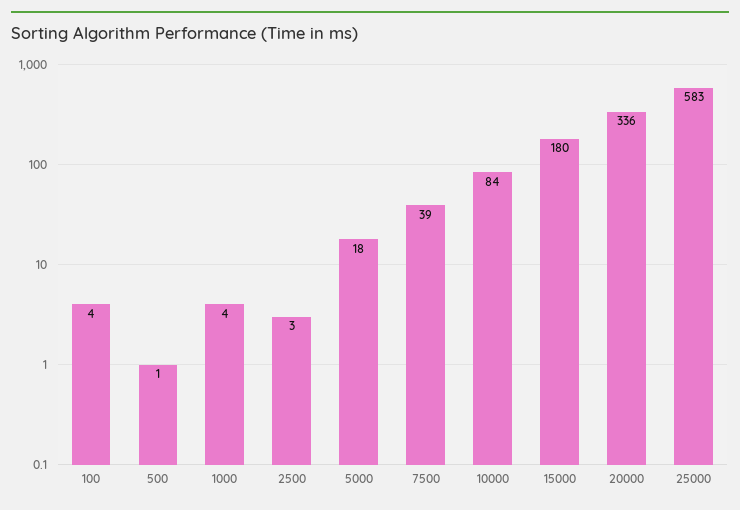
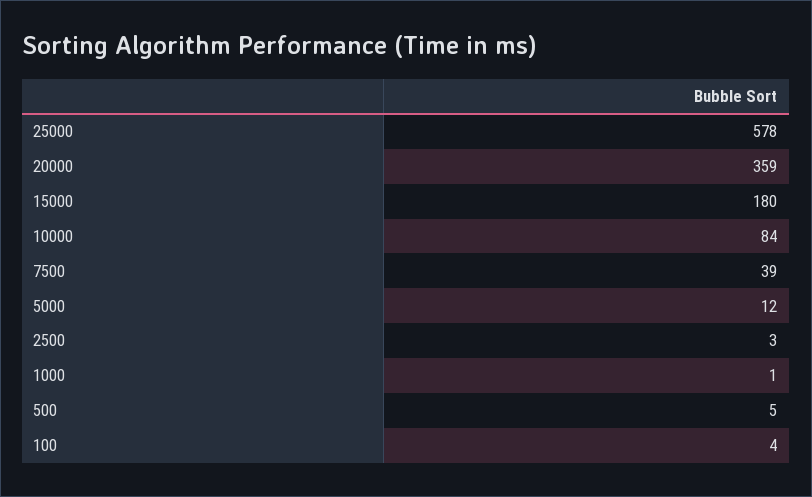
  {
    "100": 4,
-   "500": 1,
+   "500": 5,
-   "1000": 4,
+   "1000": 1,
    "2500": 3,
-   "5000": 18,
+   "5000": 12,
    "7500": 39,
    "10000": 84,
    "15000": 180,
-   "20000": 336,
+   "20000": 359,
-   "25000": 583
+   "25000": 578
  }

